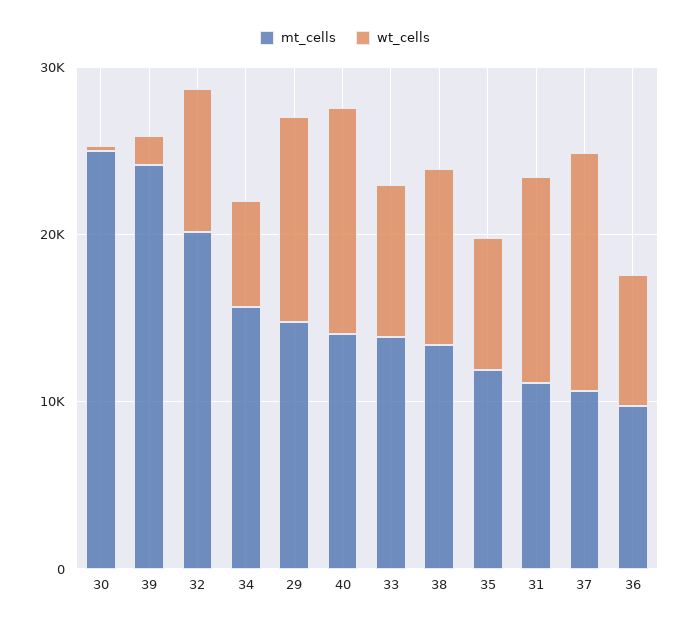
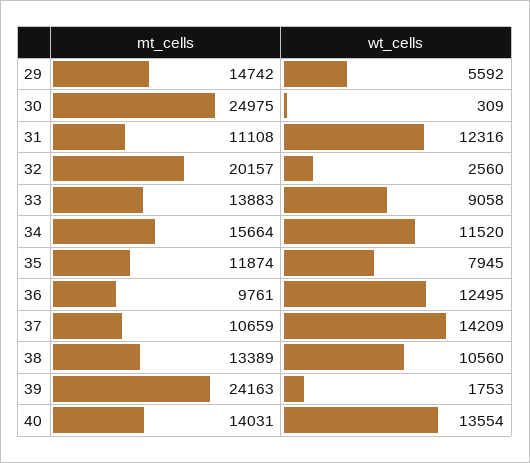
  {
    "mt_cells": {
      "30": 24975,
      "39": 24163,
      "32": 20157,
      "34": 15664,
      "29": 14742,
      "40": 14031,
      "33": 13883,
      "38": 13389,
      "35": 11874,
      "31": 11108,
      "37": 10659,
      "36": 9761
    },
    "wt_cells": {
      "30": 309,
      "39": 1753,
-     "32": 8000,
+     "32": 2560,
-     "34": 6000,
+     "34": 11520,
-     "29": 12000,
+     "29": 5592,
      "40": 13554,
      "33": 9058,
      "38": 10560,
      "35": 7945,
      "31": 12316,
      "37": 14209,
-     "36": 8000
+     "36": 12495
    }
  }

